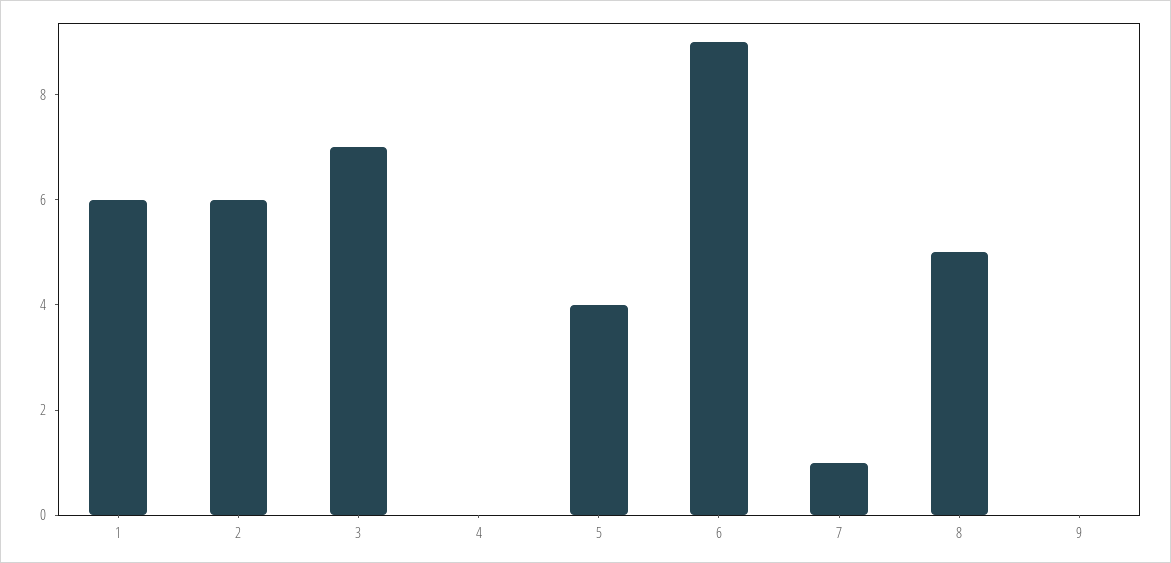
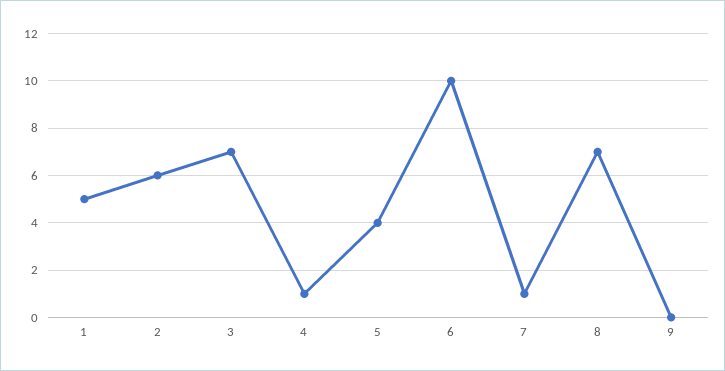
  {
-   "1": 6,
+   "1": 5,
    "2": 6,
    "3": 7,
-   "4": 0,
+   "4": 1,
    "5": 4,
-   "6": 9,
+   "6": 10,
    "7": 1,
-   "8": 5,
+   "8": 7,
    "9": 0
  }

